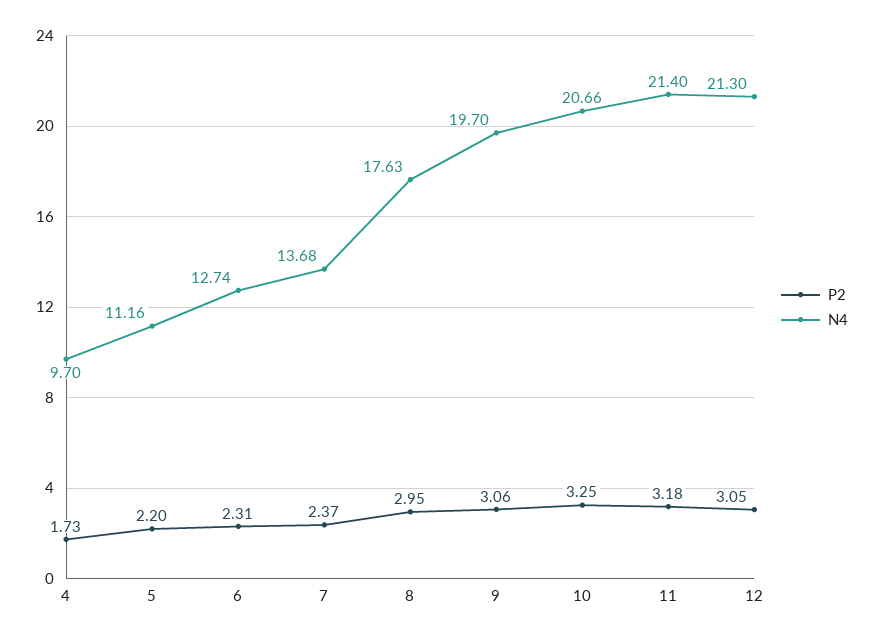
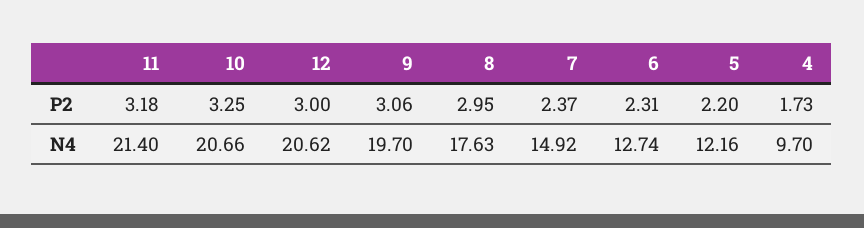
  {
    "P2": {
      "4": 1.73,
      "5": 2.2,
      "6": 2.31,
      "7": 2.37,
      "8": 2.95,
      "9": 3.06,
      "10": 3.25,
      "11": 3.18,
-     "12": 3.05
+     "12": 3
    },
    "N4": {
      "4": 9.7,
-     "5": 11.16,
+     "5": 12.16,
      "6": 12.74,
-     "7": 13.68,
+     "7": 14.92,
      "8": 17.63,
      "9": 19.7,
      "10": 20.66,
      "11": 21.4,
-     "12": 21.3
+     "12": 20.62
    }
  }

